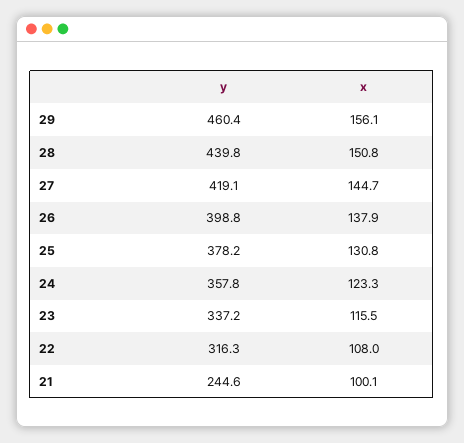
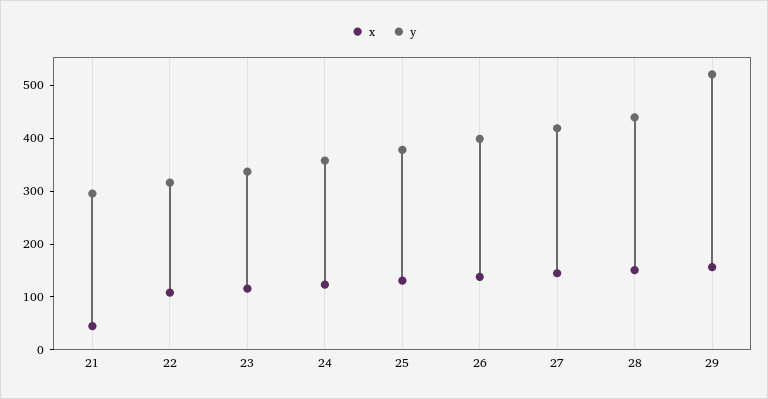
  {
    "y": {
-     "29": 460.4,
+     "29": 520,
      "28": 439.8,
      "27": 419.1,
      "26": 398.8,
      "25": 378.2,
      "24": 357.8,
      "23": 337.2,
      "22": 316.3,
-     "21": 244.6
+     "21": 300
    },
    "x": {
      "29": 156.1,
      "28": 150.8,
      "27": 144.7,
      "26": 137.9,
      "25": 130.8,
      "24": 123.3,
      "23": 115.5,
      "22": 108,
-     "21": 100.1
+     "21": 40
    }
  }

